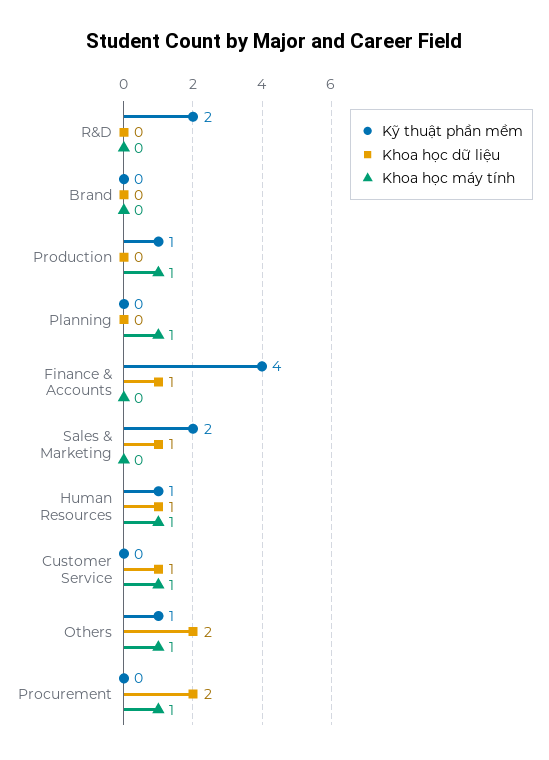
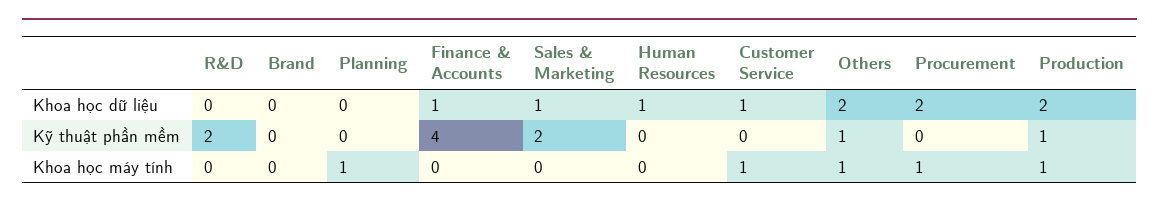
  {
    "Kỹ thuật phần mềm": {
      "R&D": 2,
      "Brand": 0,
      "Production": 1,
      "Planning": 0,
      "Finance & Accounts": 4,
      "Sales & Marketing": 2,
-     "Human Resources": 1,
+     "Human Resources": 0,
      "Customer Service": 0,
      "Others": 1,
      "Procurement": 0
    },
    "Khoa học dữ liệu": {
      "R&D": 0,
      "Brand": 0,
-     "Production": 0,
+     "Production": 2,
      "Planning": 0,
      "Finance & Accounts": 1,
      "Sales & Marketing": 1,
      "Human Resources": 1,
      "Customer Service": 1,
      "Others": 2,
      "Procurement": 2
    },
    "Khoa học máy tính": {
      "R&D": 0,
      "Brand": 0,
      "Production": 1,
      "Planning": 1,
      "Finance & Accounts": 0,
      "Sales & Marketing": 0,
-     "Human Resources": 1,
+     "Human Resources": 0,
      "Customer Service": 1,
      "Others": 1,
      "Procurement": 1
    }
  }

